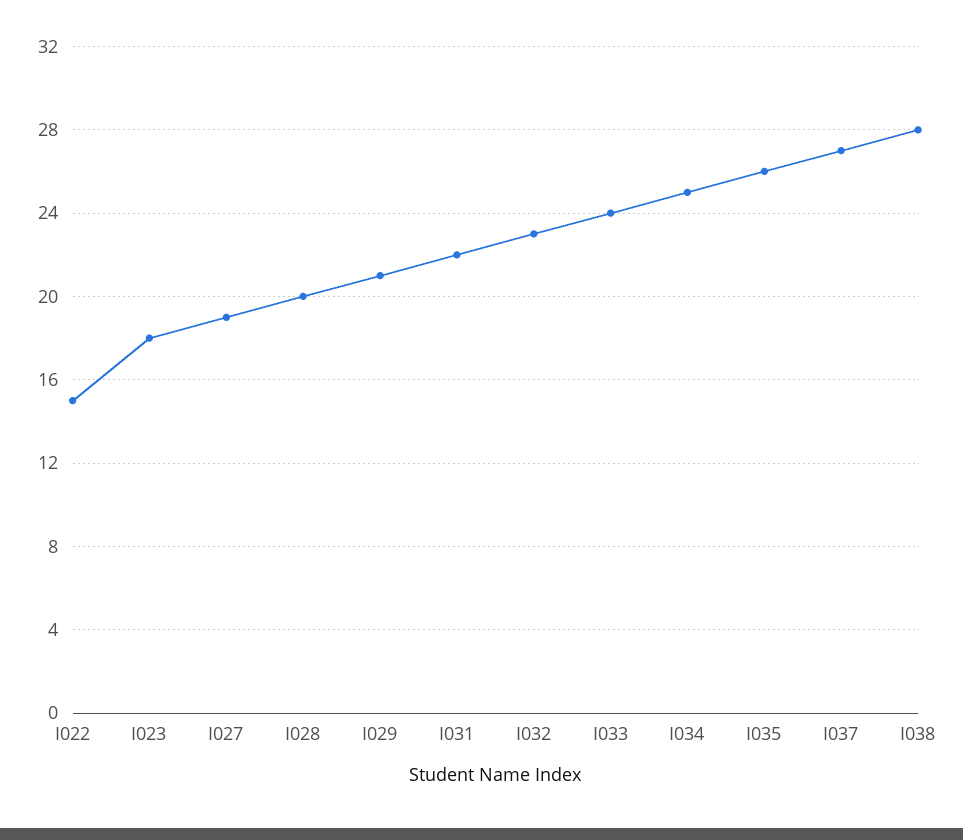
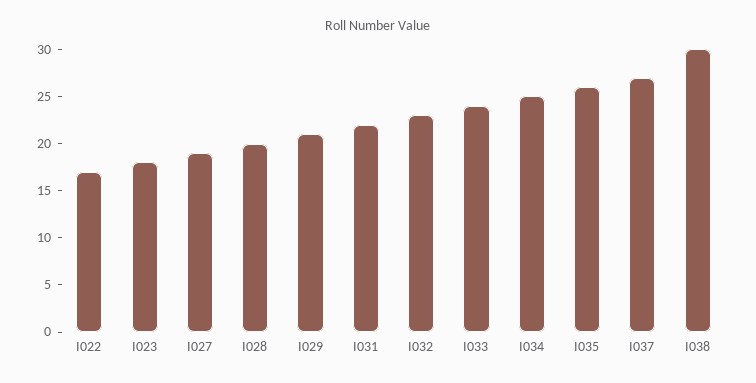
  {
-   "I022": 15,
+   "I022": 17,
    "I023": 18,
    "I027": 19,
    "I028": 20,
    "I029": 21,
    "I031": 22,
    "I032": 23,
    "I033": 24,
    "I034": 25,
    "I035": 26,
    "I037": 27,
-   "I038": 28
+   "I038": 30
  }

